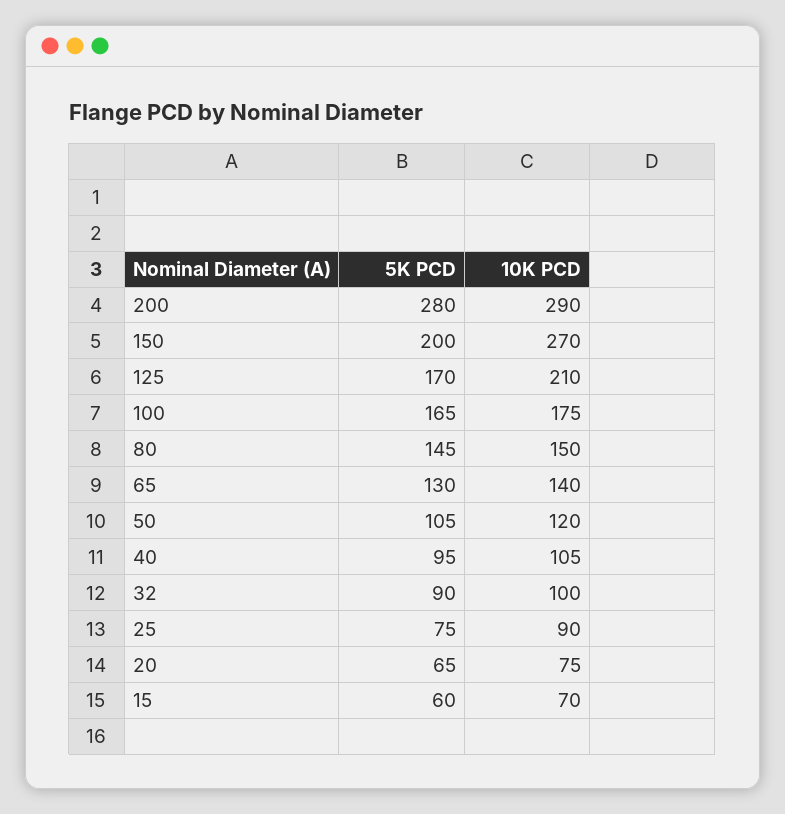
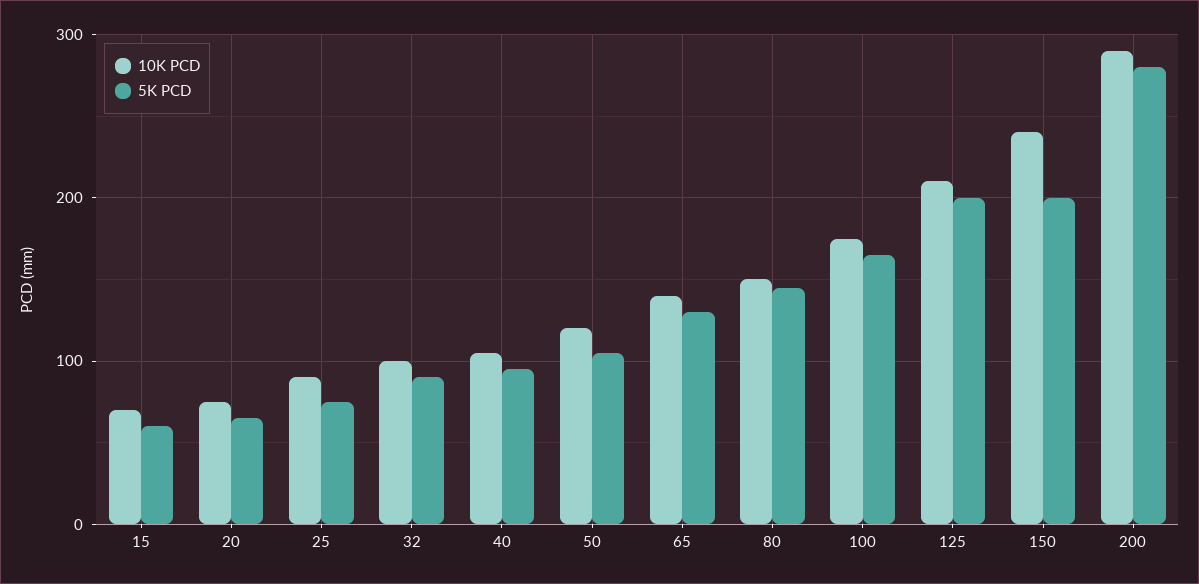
  {
    "5K PCD": {
      "200": 280,
      "150": 200,
-     "125": 170,
+     "125": 200,
      "100": 165,
      "80": 145,
      "65": 130,
      "50": 105,
      "40": 95,
      "32": 90,
      "25": 75,
      "20": 65,
      "15": 60
    },
    "10K PCD": {
      "200": 290,
-     "150": 270,
+     "150": 240,
      "125": 210,
      "100": 175,
      "80": 150,
      "65": 140,
      "50": 120,
      "40": 105,
      "32": 100,
      "25": 90,
      "20": 75,
      "15": 70
    }
  }

